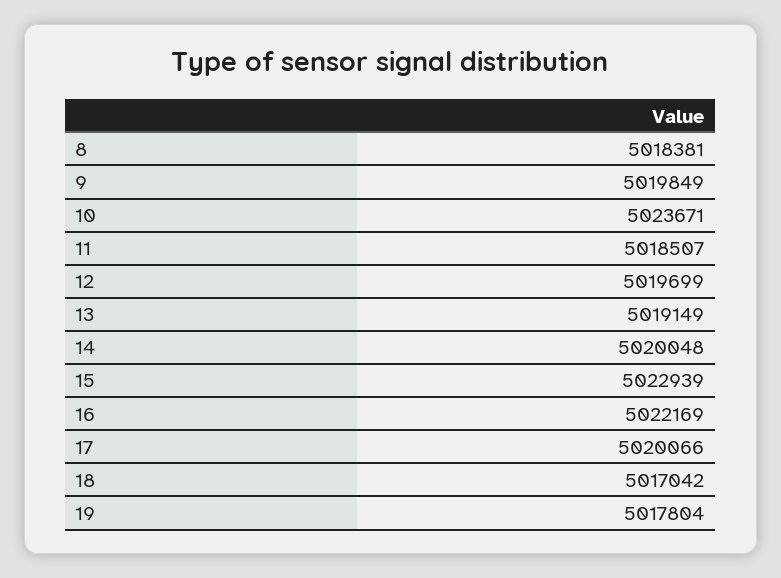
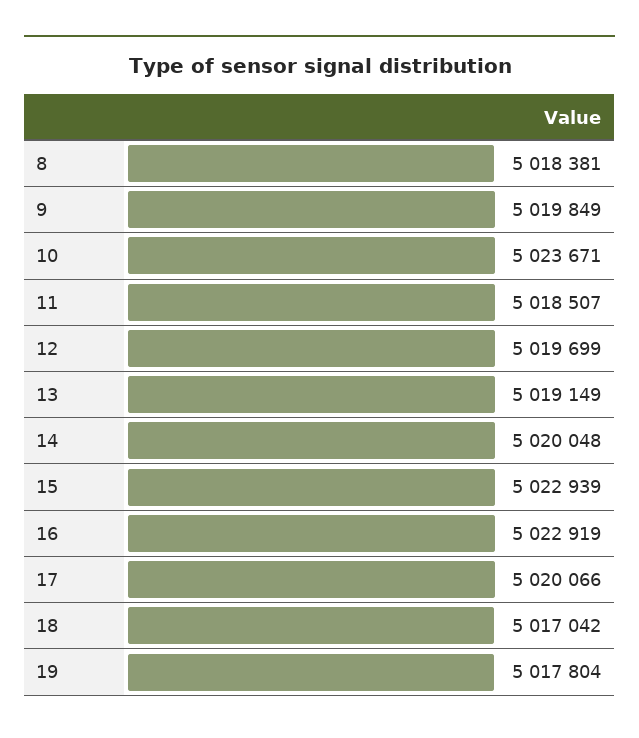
  {
    "8": 5018381,
    "9": 5019849,
    "10": 5023671,
    "11": 5018507,
    "12": 5019699,
    "13": 5019149,
    "14": 5020048,
    "15": 5022939,
-   "16": 5022169,
+   "16": 5022919,
    "17": 5020066,
    "18": 5017042,
    "19": 5017804
  }

